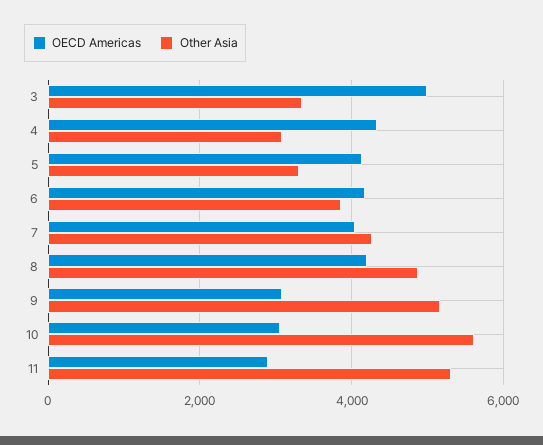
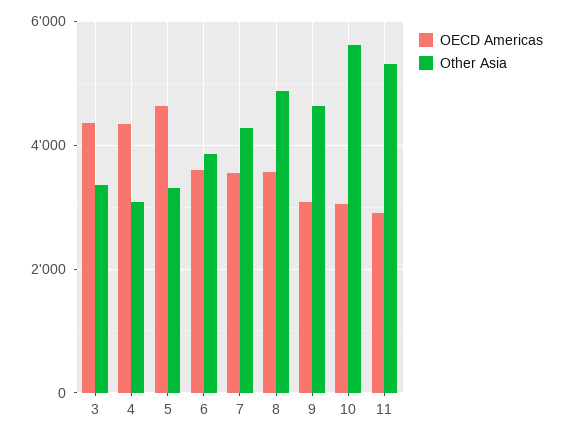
  {
    "OECD Americas": {
-     "3": 5000,
+     "3": 4400,
      "4": 4400,
-     "5": 4200,
+     "5": 4600,
-     "6": 4200,
+     "6": 3600,
-     "7": 4000,
+     "7": 3600,
-     "8": 4200,
+     "8": 3600,
      "9": 3000,
      "10": 3000,
      "11": 2800
    },
    "Other Asia": {
      "3": 3400,
      "4": 3000,
      "5": 3400,
      "6": 3800,
      "7": 4200,
      "8": 4800,
-     "9": 5200,
+     "9": 4600,
      "10": 5600,
      "11": 5400
    }
  }

